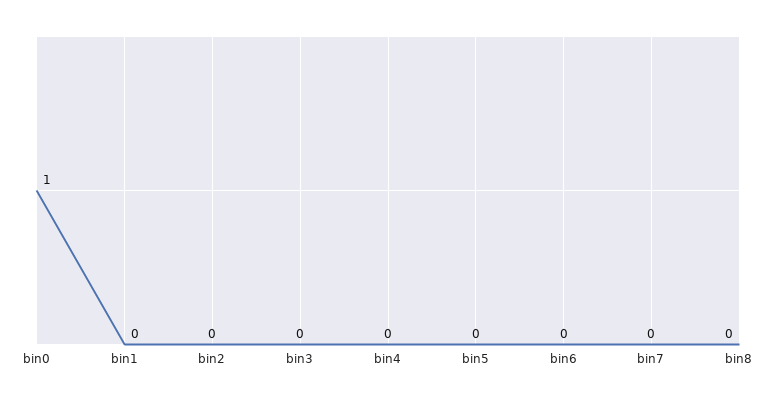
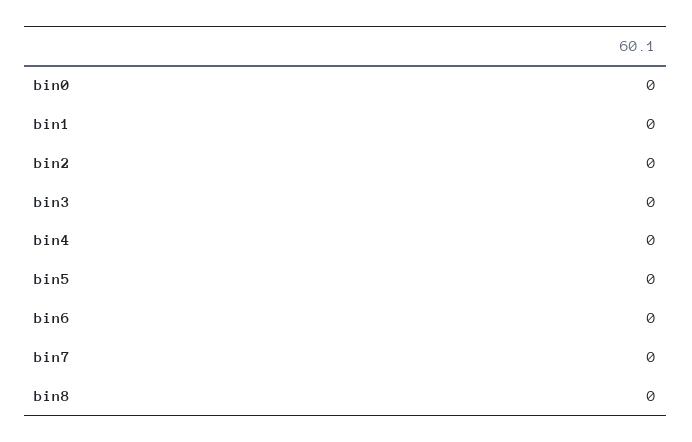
  {
-   "bin0": 1,
+   "bin0": 0,
    "bin1": 0,
    "bin2": 0,
    "bin3": 0,
    "bin4": 0,
    "bin5": 0,
    "bin6": 0,
    "bin7": 0,
    "bin8": 0
  }

